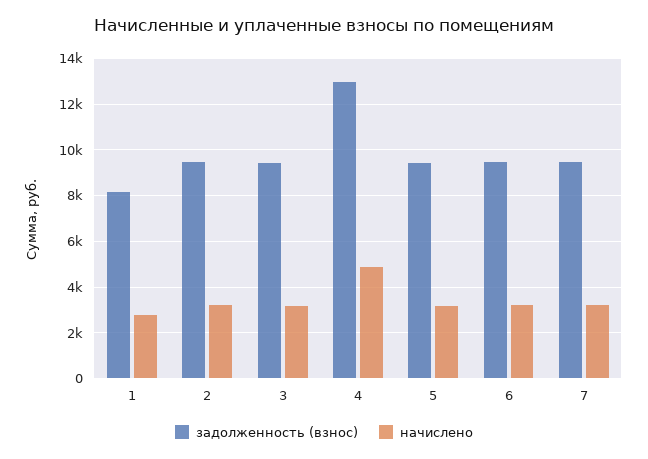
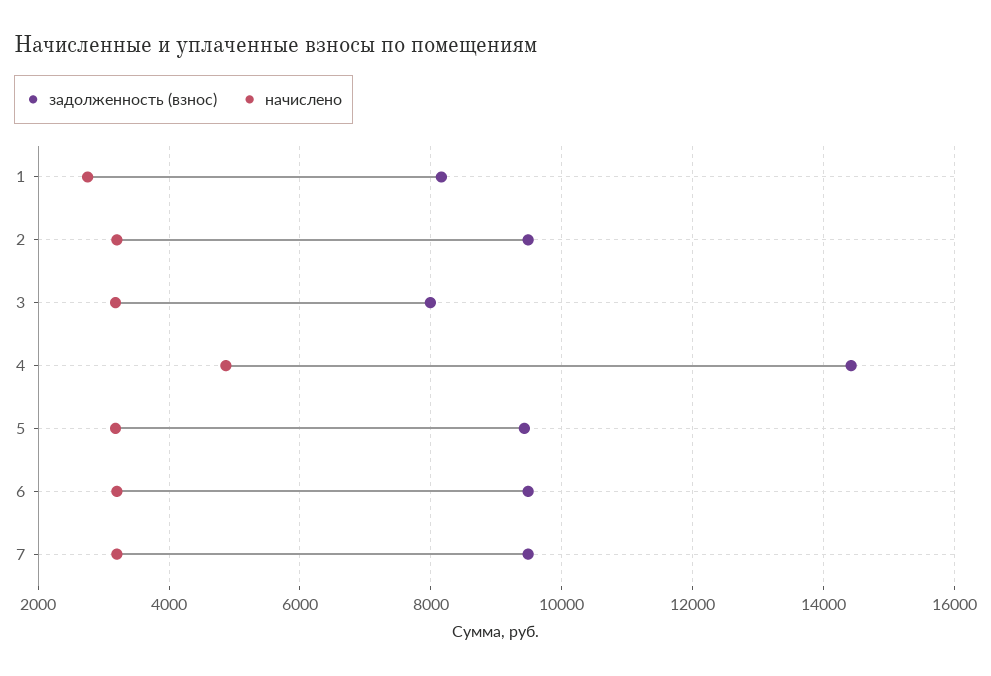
  {
    "задолженность (взнос)": {
      "1": 8200,
      "2": 9400,
-     "3": 9500,
+     "3": 8000,
-     "4": 13000,
+     "4": 14400,
      "5": 9400,
      "6": 9400,
      "7": 9400
    },
    "начислено": {
      "1": 2800,
      "2": 3200,
      "3": 3200,
      "4": 4800,
      "5": 3200,
      "6": 3200,
      "7": 3200
    }
  }

